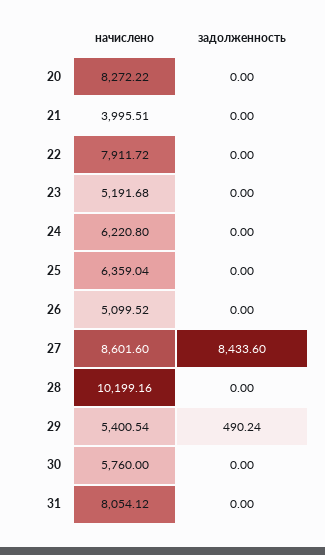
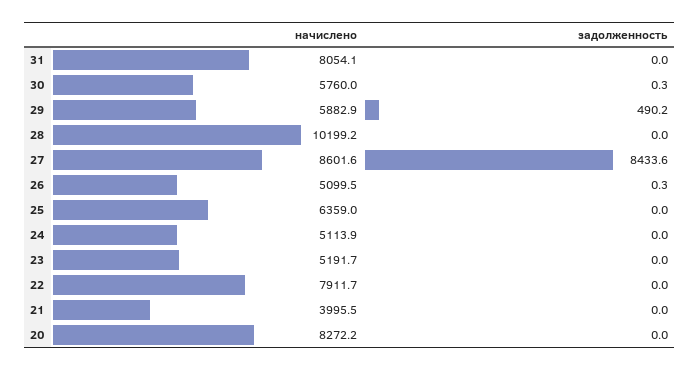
  {
    "начислено": {
      "20": 8272.22,
      "21": 3995.51,
      "22": 7911.72,
      "23": 5191.68,
-     "24": 6220.8,
+     "24": 5113.9,
      "25": 6359.04,
      "26": 5099.52,
      "27": 8601.6,
      "28": 10199.16,
-     "29": 5400.54,
+     "29": 5882.9,
      "30": 5760,
      "31": 8054.12
    },
    "задолженность": {
      "20": 0,
      "21": 0,
      "22": 0,
      "23": 0,
      "24": 0,
      "25": 0,
-     "26": 0,
+     "26": 0.3,
      "27": 8433.6,
      "28": 0,
      "29": 490.24,
-     "30": 0,
+     "30": 0.3,
      "31": 0
    }
  }

